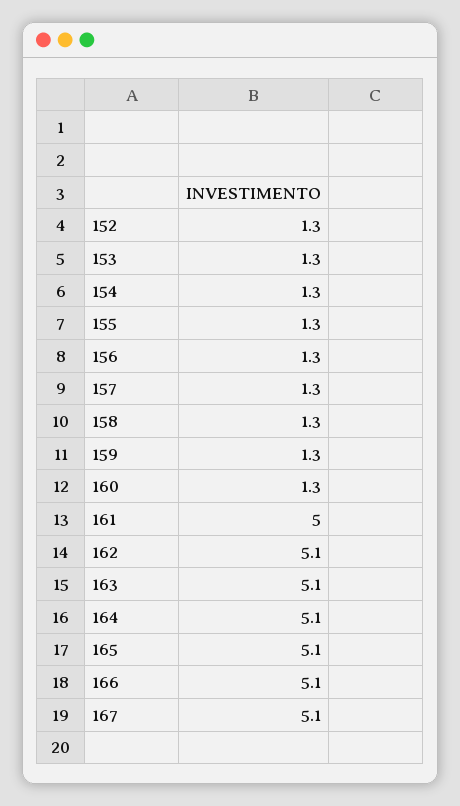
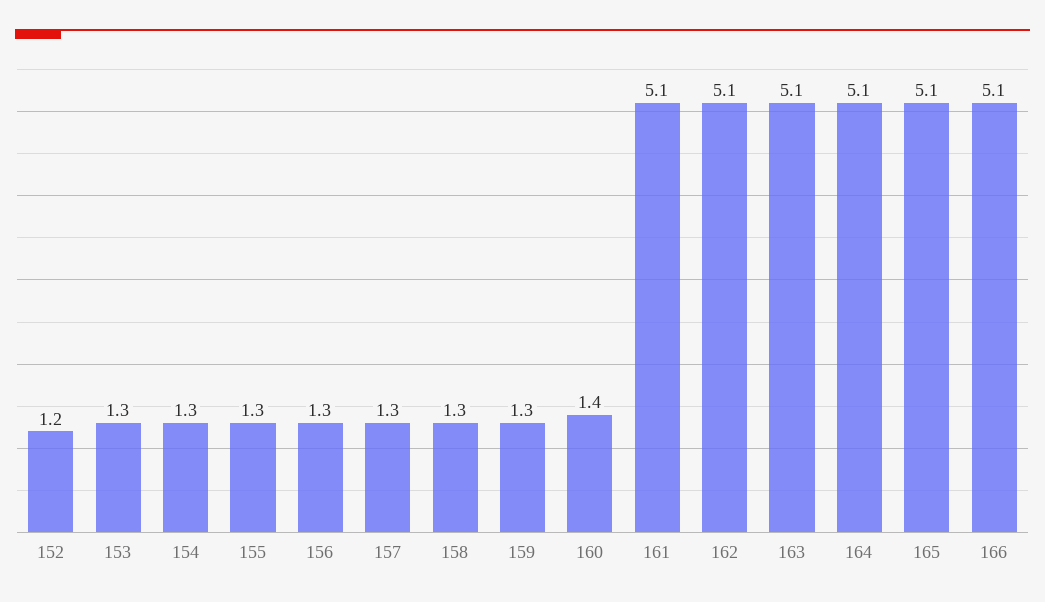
  {
-   "152": 1.3,
+   "152": 1.2,
    "153": 1.3,
    "154": 1.3,
    "155": 1.3,
    "156": 1.3,
    "157": 1.3,
    "158": 1.3,
    "159": 1.3,
-   "160": 1.3,
+   "160": 1.4,
-   "161": 5,
+   "161": 5.1,
    "162": 5.1,
    "163": 5.1,
    "164": 5.1,
    "165": 5.1,
-   "166": 5.1,
+   "166": 5.1
-   "167": 5.1
  }

